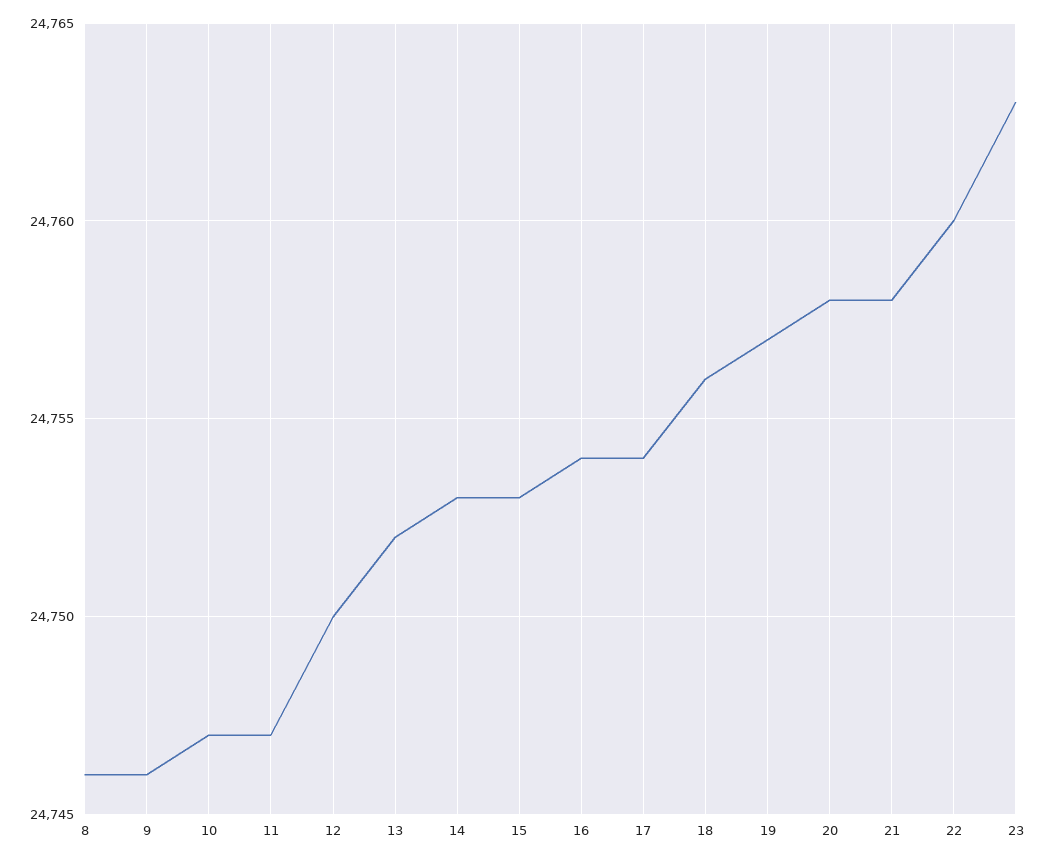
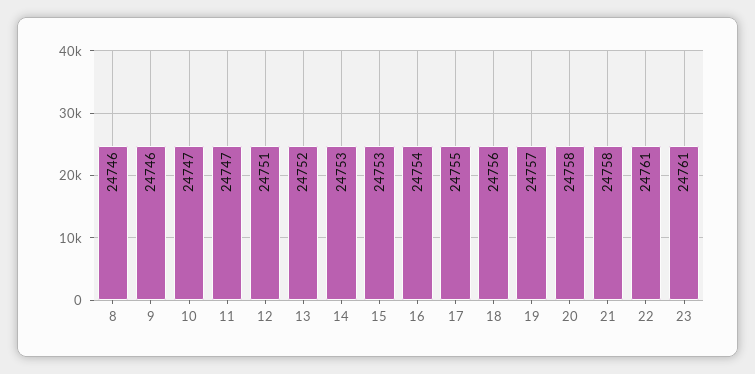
  {
    "8": 24746,
    "9": 24746,
    "10": 24747,
    "11": 24747,
-   "12": 24750,
+   "12": 24751,
    "13": 24752,
    "14": 24753,
    "15": 24753,
    "16": 24754,
-   "17": 24754,
+   "17": 24755,
    "18": 24756,
    "19": 24757,
    "20": 24758,
    "21": 24758,
-   "22": 24760,
+   "22": 24761,
-   "23": 24763
+   "23": 24761
  }

